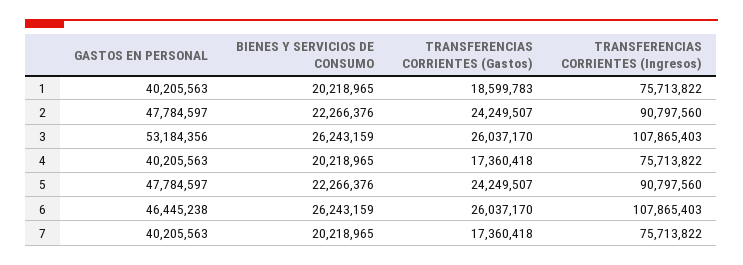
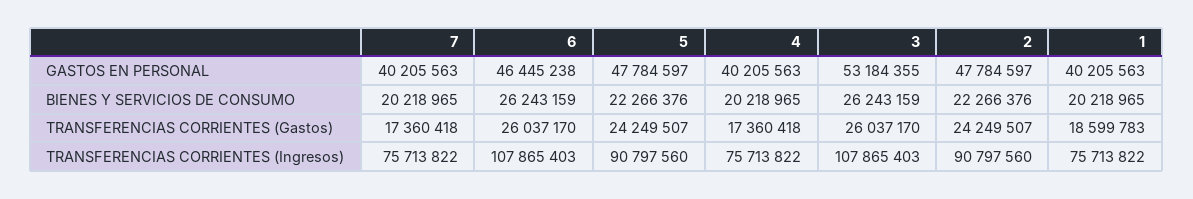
  {
    "GASTOS EN PERSONAL": {
      "1": 40205563,
      "2": 47784597,
-     "3": 53184356,
+     "3": 53184355,
      "4": 40205563,
      "5": 47784597,
      "6": 46445238,
      "7": 40205563
    },
    "BIENES Y SERVICIOS DE CONSUMO": {
      "1": 20218965,
      "2": 22266376,
      "3": 26243159,
      "4": 20218965,
      "5": 22266376,
      "6": 26243159,
      "7": 20218965
    },
    "TRANSFERENCIAS CORRIENTES (Gastos)": {
      "1": 18599783,
      "2": 24249507,
      "3": 26037170,
      "4": 17360418,
      "5": 24249507,
      "6": 26037170,
      "7": 17360418
    },
    "TRANSFERENCIAS CORRIENTES (Ingresos)": {
      "1": 75713822,
      "2": 90797560,
      "3": 107865403,
      "4": 75713822,
      "5": 90797560,
      "6": 107865403,
      "7": 75713822
    }
  }

